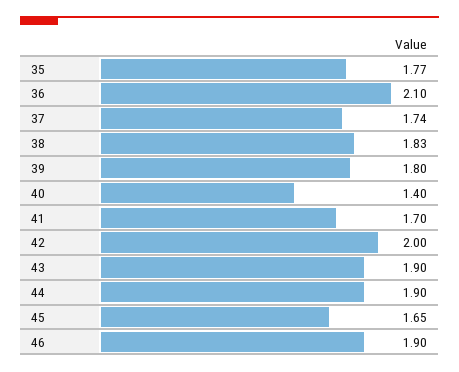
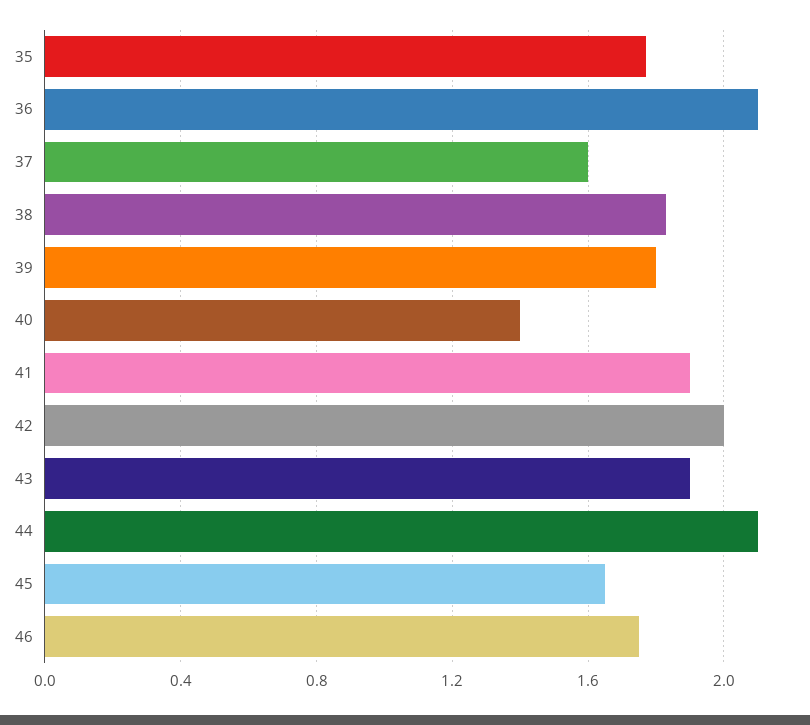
  {
    "35": 1.77,
    "36": 2.1,
-   "37": 1.74,
+   "37": 1.6,
    "38": 1.83,
    "39": 1.8,
    "40": 1.4,
-   "41": 1.7,
+   "41": 1.9,
    "42": 2,
    "43": 1.9,
-   "44": 1.9,
+   "44": 2.1,
    "45": 1.65,
-   "46": 1.9
+   "46": 1.75
  }

